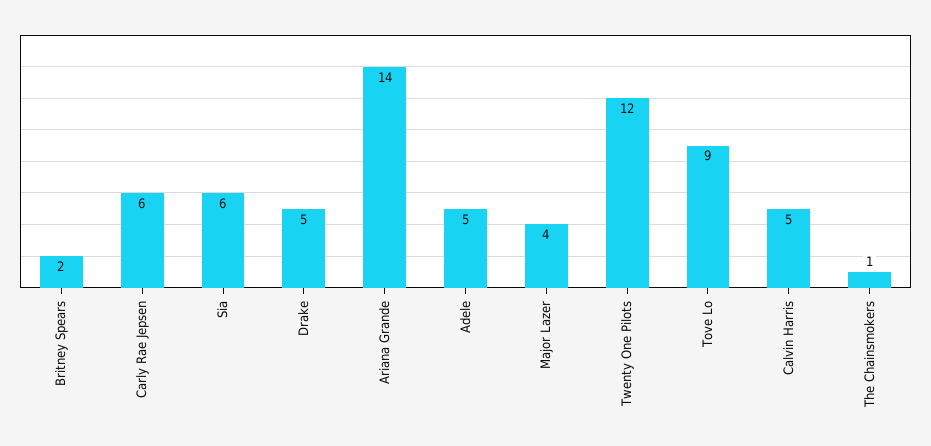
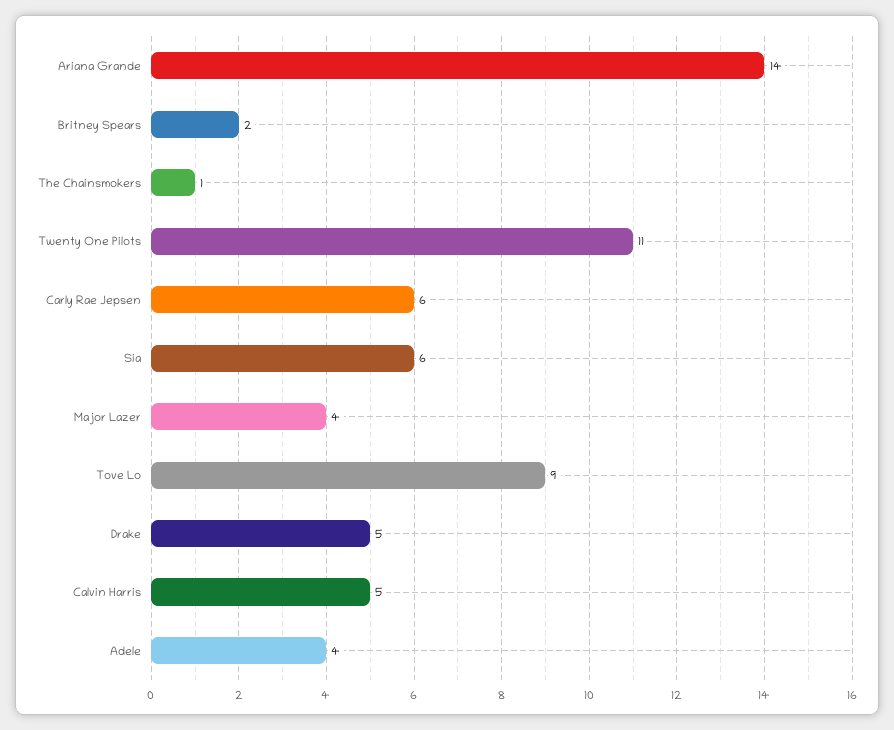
  {
    "Britney Spears": 2,
    "Carly Rae Jepsen": 6,
    "Sia": 6,
    "Drake": 5,
    "Ariana Grande": 14,
-   "Adele": 5,
+   "Adele": 4,
    "Major Lazer": 4,
-   "Twenty One Pilots": 12,
+   "Twenty One Pilots": 11,
    "Tove Lo": 9,
    "Calvin Harris": 5,
    "The Chainsmokers": 1
  }

